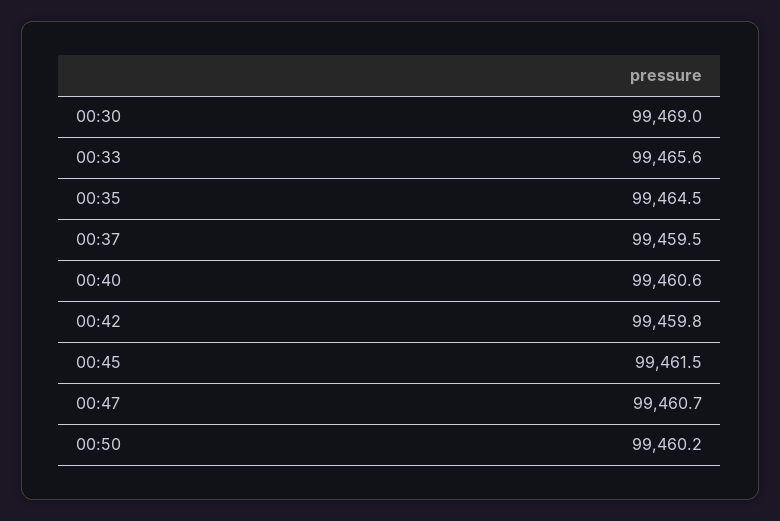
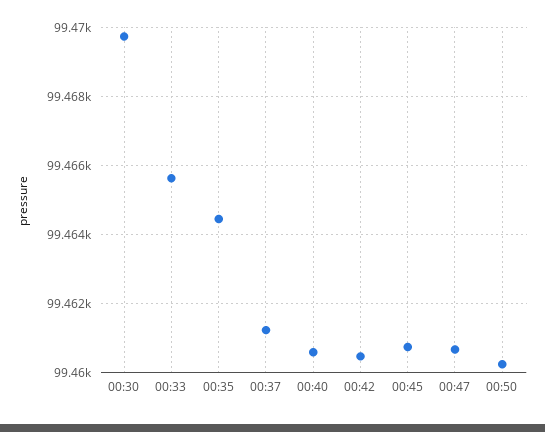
  {
-   "00:30": 99469,
+   "00:30": 99469.8,
    "00:33": 99465.6,
    "00:35": 99464.5,
-   "00:37": 99459.5,
+   "00:37": 99461.2,
    "00:40": 99460.6,
-   "00:42": 99459.8,
+   "00:42": 99460.4,
-   "00:45": 99461.5,
+   "00:45": 99460.8,
    "00:47": 99460.7,
    "00:50": 99460.2
  }

